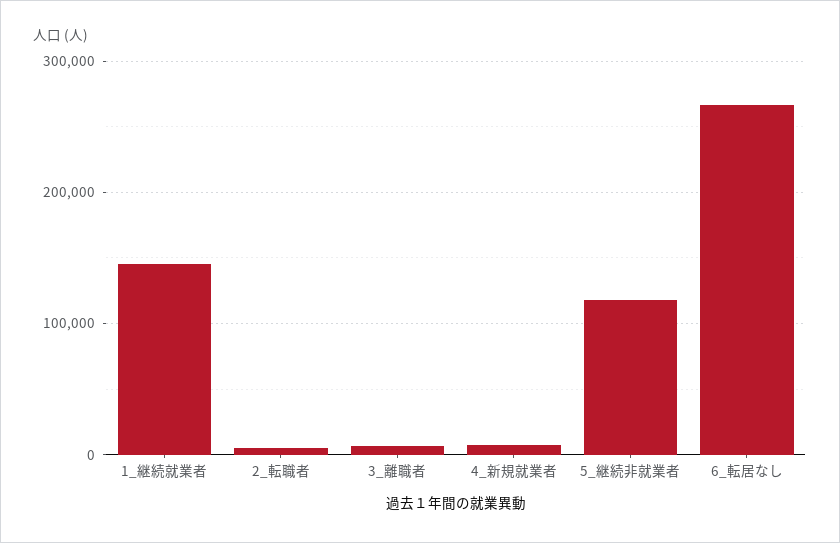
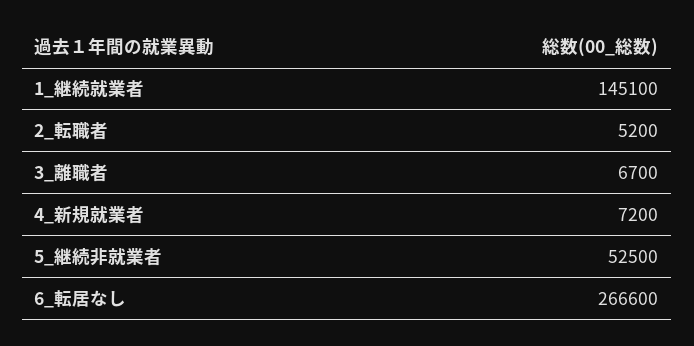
  {
    "1_継続就業者": 145100,
    "2_転職者": 5200,
    "3_離職者": 6700,
    "4_新規就業者": 7200,
-   "5_継続非就業者": 120000,
+   "5_継続非就業者": 52500,
    "6_転居なし": 266600
  }

